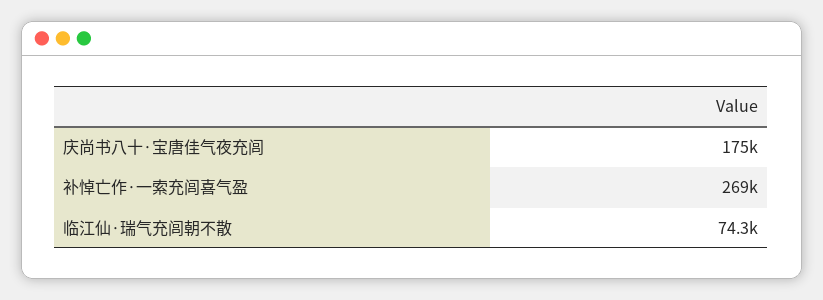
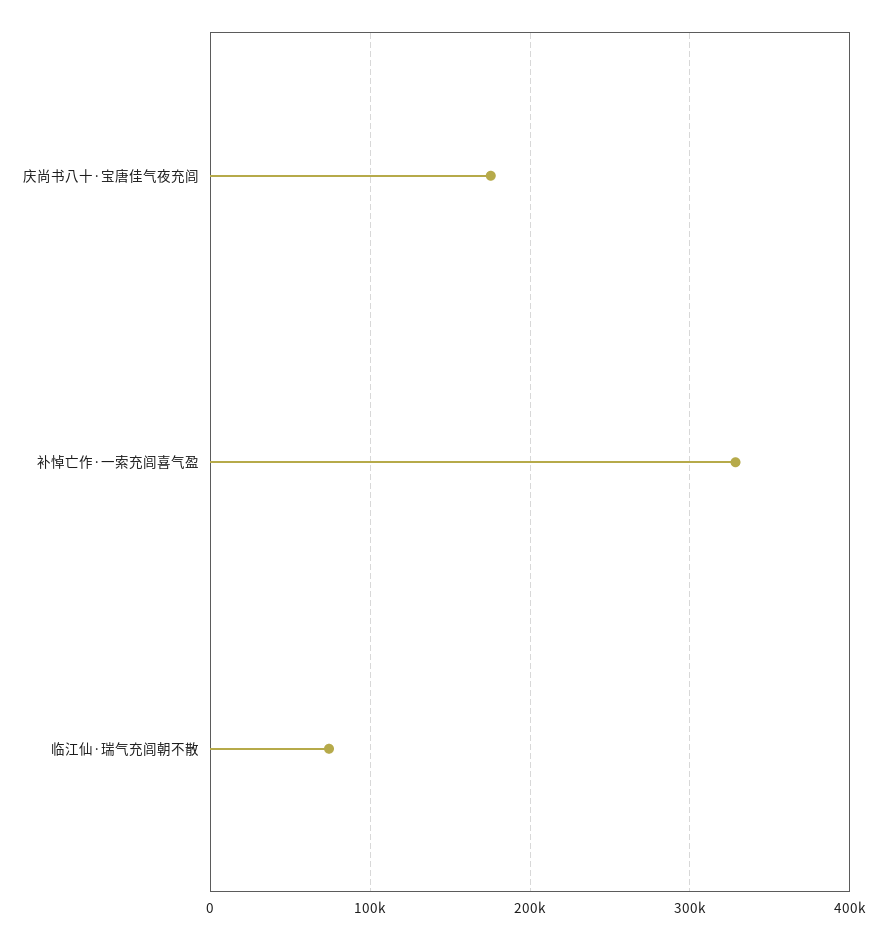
  {
    "庆尚书八十·宝唐佳气夜充闾": 175000,
-   "补悼亡作·一索充闾喜气盈": 269000,
+   "补悼亡作·一索充闾喜气盈": 330000,
    "临江仙·瑞气充闾朝不散": 74300
  }

